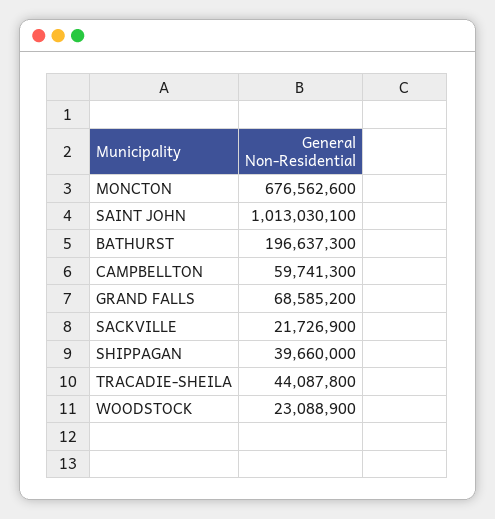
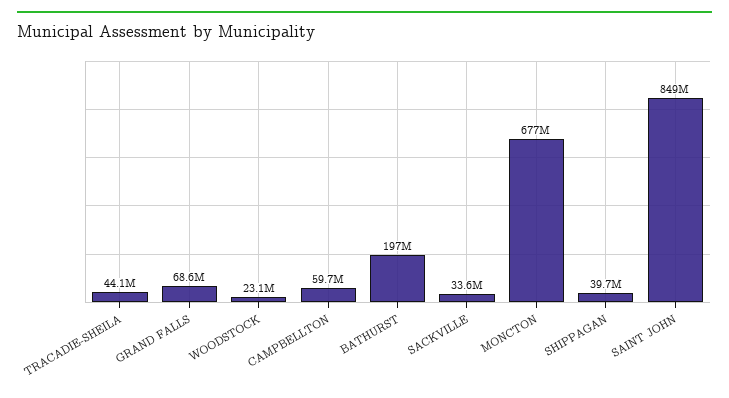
  {
    "MONCTON": 676562600,
-   "SAINT JOHN": 1013030100,
+   "SAINT JOHN": 849000000,
    "BATHURST": 196637300,
    "CAMPBELLTON": 59741300,
    "GRAND FALLS": 68585200,
-   "SACKVILLE": 21726900,
+   "SACKVILLE": 33600000,
    "SHIPPAGAN": 39660000,
    "TRACADIE-SHEILA": 44087800,
    "WOODSTOCK": 23088900
  }

